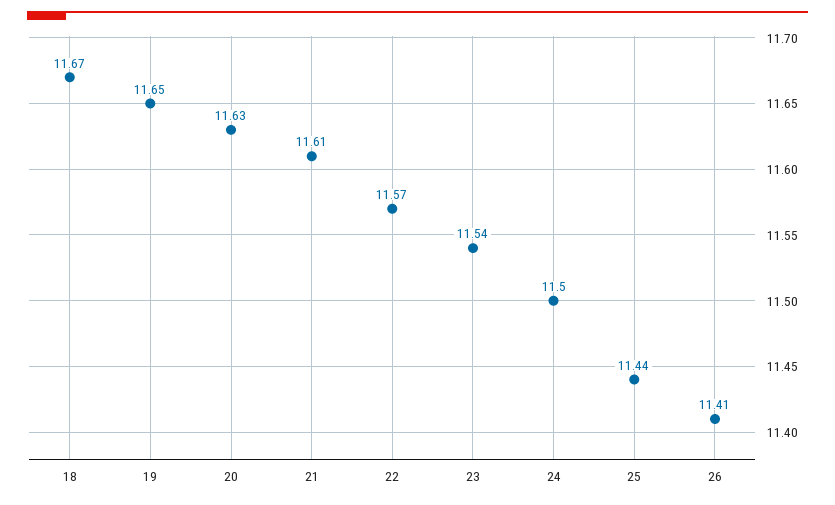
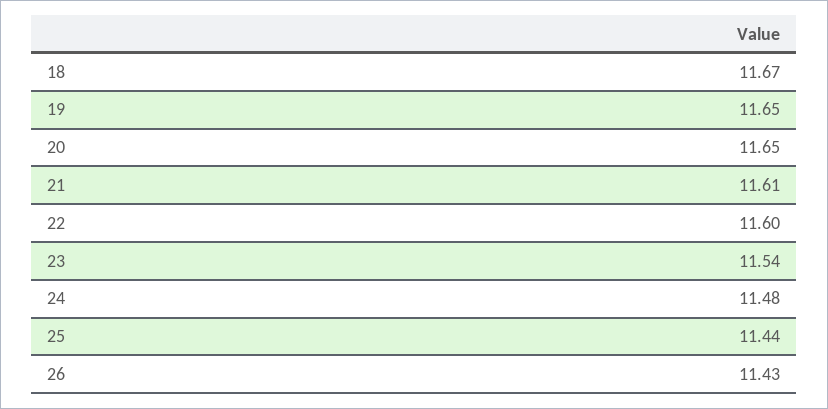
  {
    "18": 11.67,
    "19": 11.65,
-   "20": 11.63,
+   "20": 11.65,
    "21": 11.61,
-   "22": 11.57,
+   "22": 11.6,
    "23": 11.54,
-   "24": 11.5,
+   "24": 11.48,
    "25": 11.44,
-   "26": 11.41
+   "26": 11.43
  }

